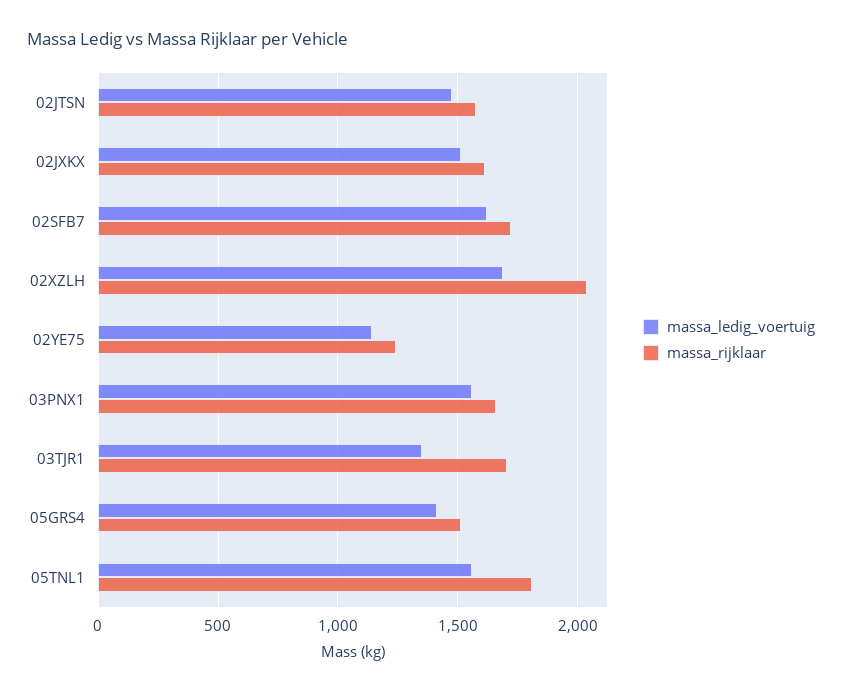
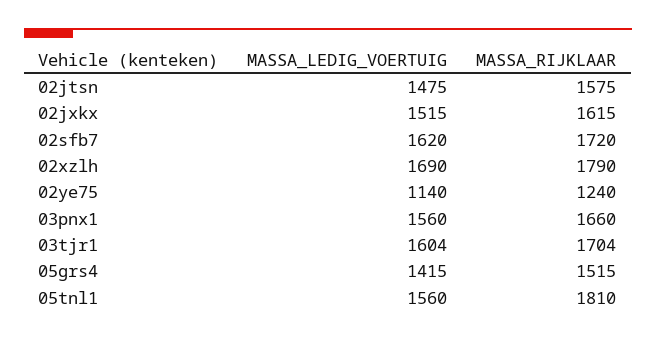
  {
    "massa_ledig_voertuig": {
      "02JTSN": 1475,
      "02JXKX": 1515,
      "02SFB7": 1620,
      "02XZLH": 1690,
      "02YE75": 1140,
      "03PNX1": 1560,
-     "03TJR1": 1350,
+     "03TJR1": 1604,
      "05GRS4": 1415,
      "05TNL1": 1560
    },
    "massa_rijklaar": {
      "02JTSN": 1575,
      "02JXKX": 1615,
      "02SFB7": 1720,
-     "02XZLH": 2050,
+     "02XZLH": 1790,
      "02YE75": 1240,
      "03PNX1": 1660,
      "03TJR1": 1704,
      "05GRS4": 1515,
      "05TNL1": 1810
    }
  }

